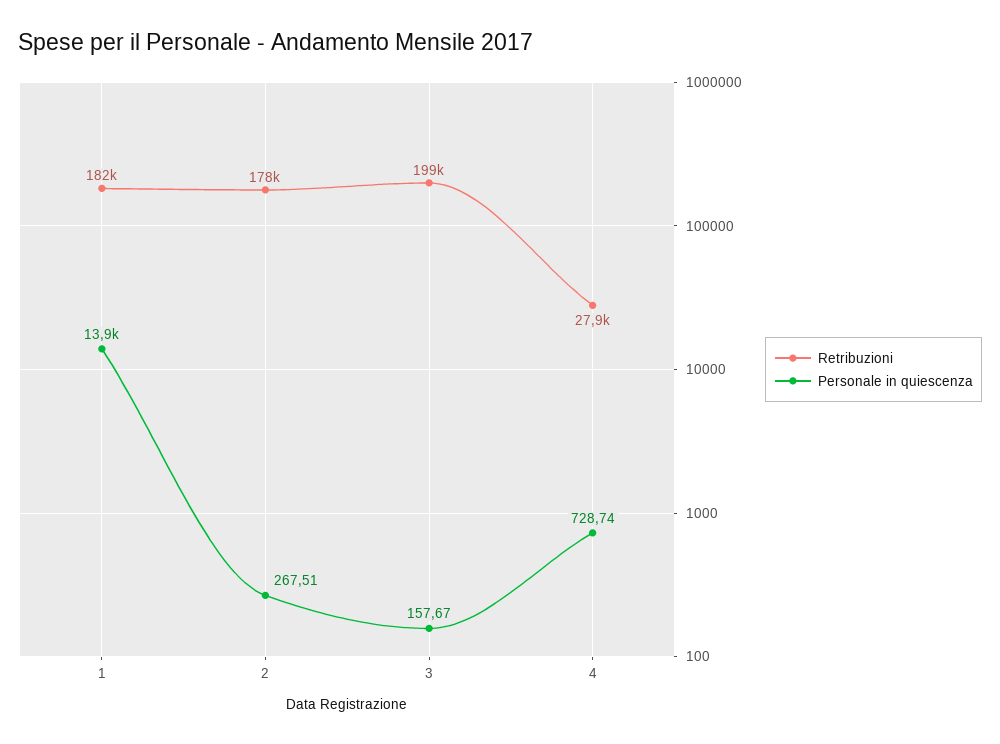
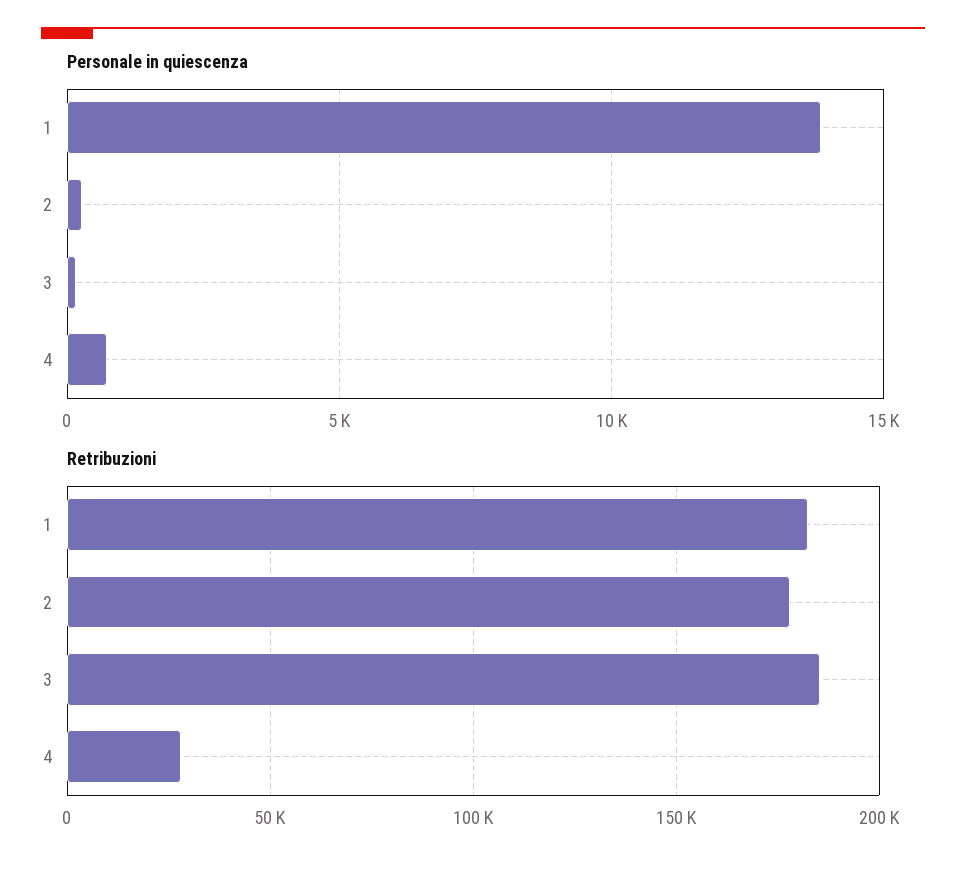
  {
    "Retribuzioni": {
      "1": 182000,
      "2": 178000,
-     "3": 199000,
+     "3": 185000,
      "4": 27900
    },
    "Personale in quiescenza": {
      "1": 13900,
      "2": 267.51,
      "3": 157.67,
      "4": 728.74
    }
  }

